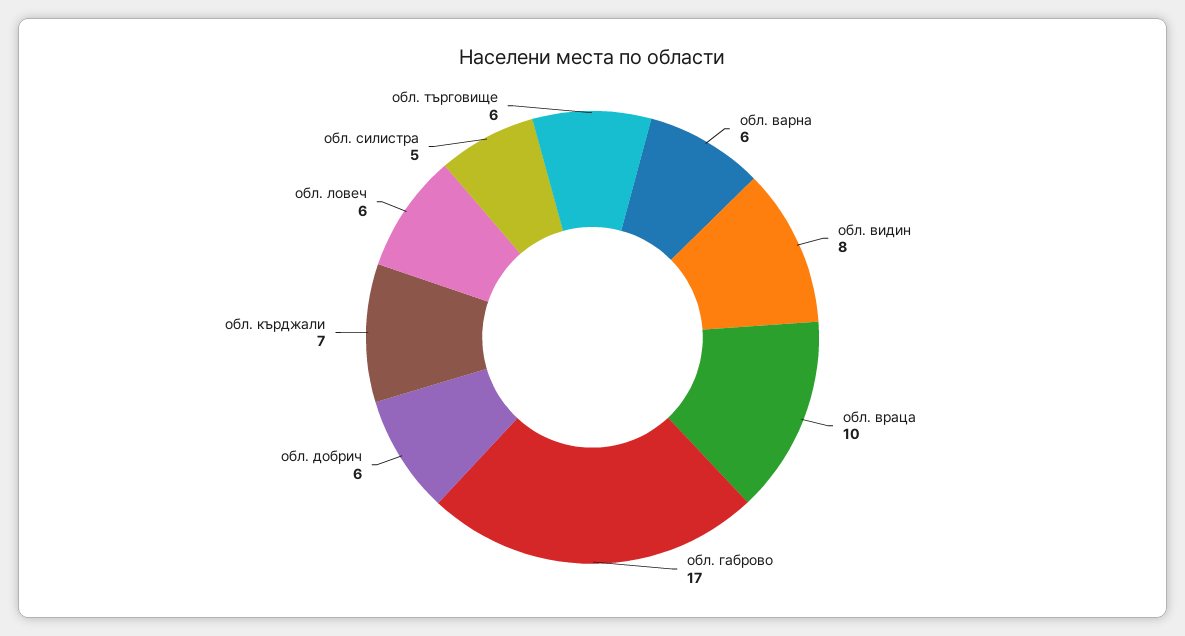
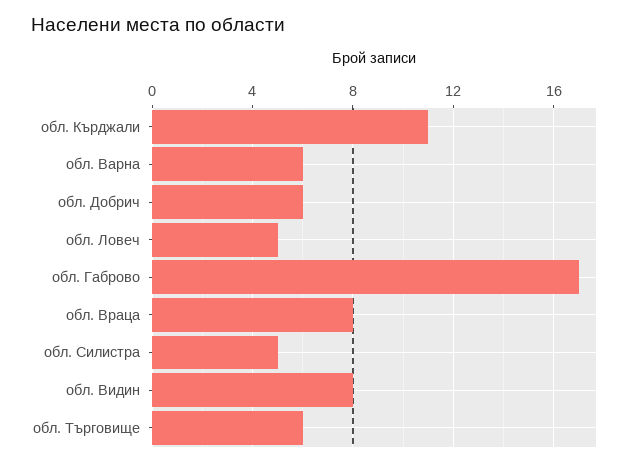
  {
    "обл. варна": 6,
    "обл. видин": 8,
-   "обл. враца": 10,
+   "обл. враца": 8,
    "обл. габрово": 17,
    "обл. добрич": 6,
-   "обл. кърджали": 7,
+   "обл. кърджали": 11,
-   "обл. ловеч": 6,
+   "обл. ловеч": 5,
    "обл. силистра": 5,
    "обл. търговище": 6
  }

